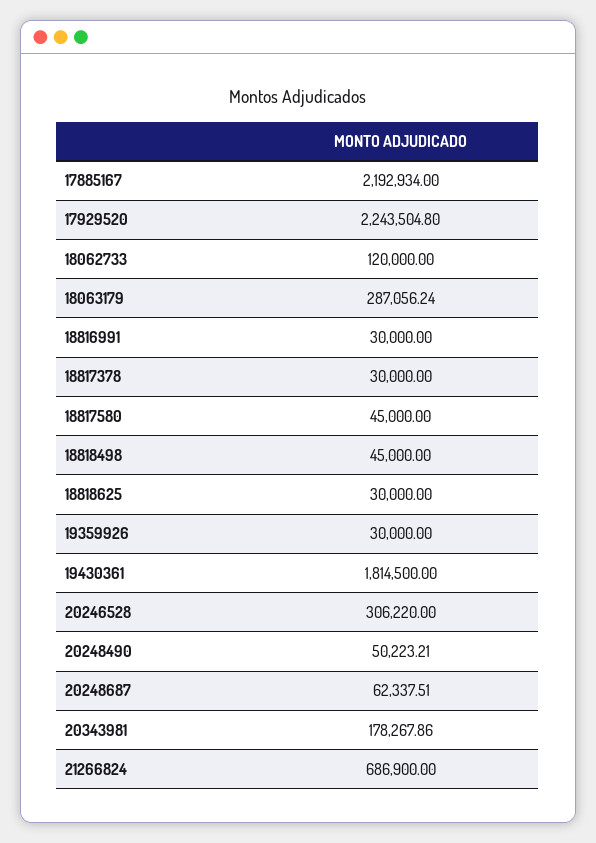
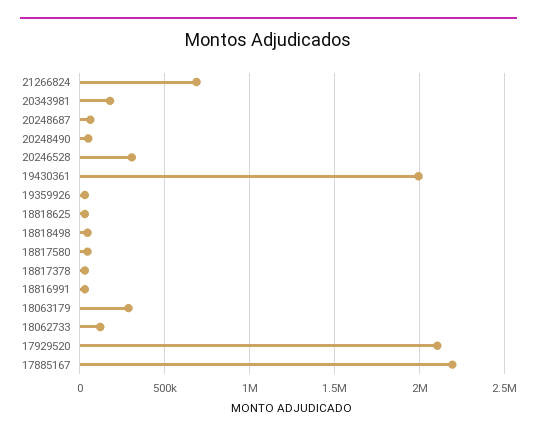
  {
    "17885167": 2192934,
-   "17929520": 2243504.8,
+   "17929520": 2100000,
    "18062733": 120000,
    "18063179": 287056.24,
    "18816991": 30000,
    "18817378": 30000,
    "18817580": 45000,
    "18818498": 45000,
    "18818625": 30000,
    "19359926": 30000,
-   "19430361": 1814500,
+   "19430361": 2000000,
    "20246528": 306220,
    "20248490": 50223.21,
    "20248687": 62337.51,
    "20343981": 178267.86,
    "21266824": 686900
  }

